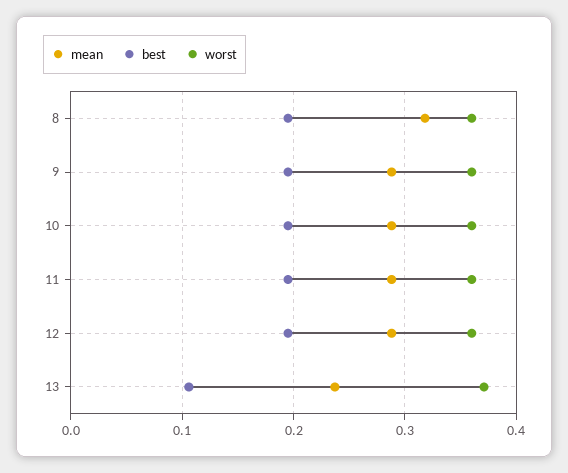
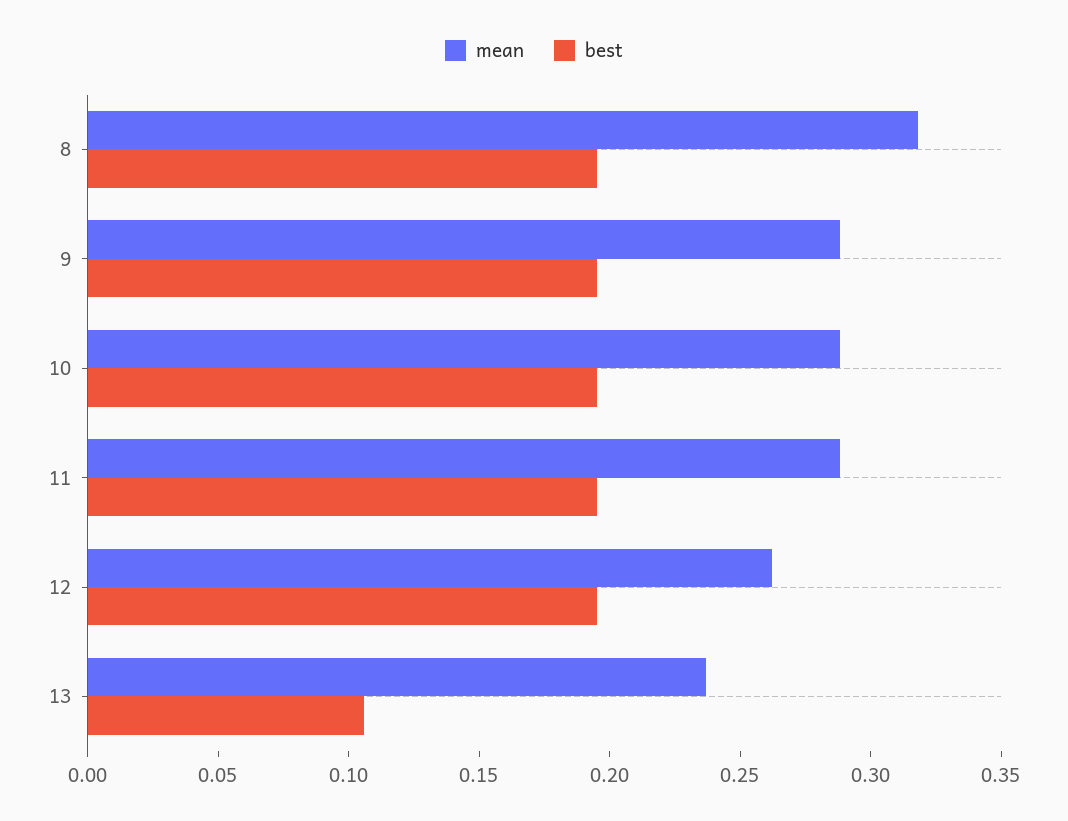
  {
    "mean": {
      "8": 0.32,
      "9": 0.29,
      "10": 0.29,
      "11": 0.29,
-     "12": 0.29,
+     "12": 0.26,
      "13": 0.24
    },
    "best": {
      "8": 0.2,
      "9": 0.2,
      "10": 0.2,
      "11": 0.2,
      "12": 0.2,
      "13": 0.11
-   },
+   }
-   "worst": {
-     "8": 0.36,
-     "9": 0.36,
-     "10": 0.36,
-     "11": 0.36,
-     "12": 0.36,
-     "13": 0.37
-   }
  }

